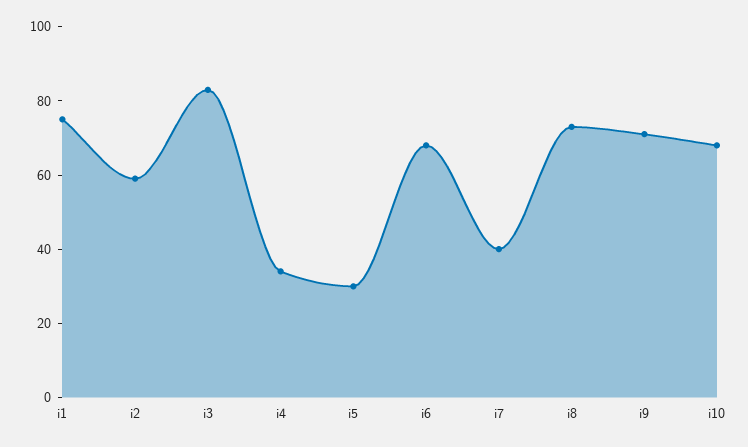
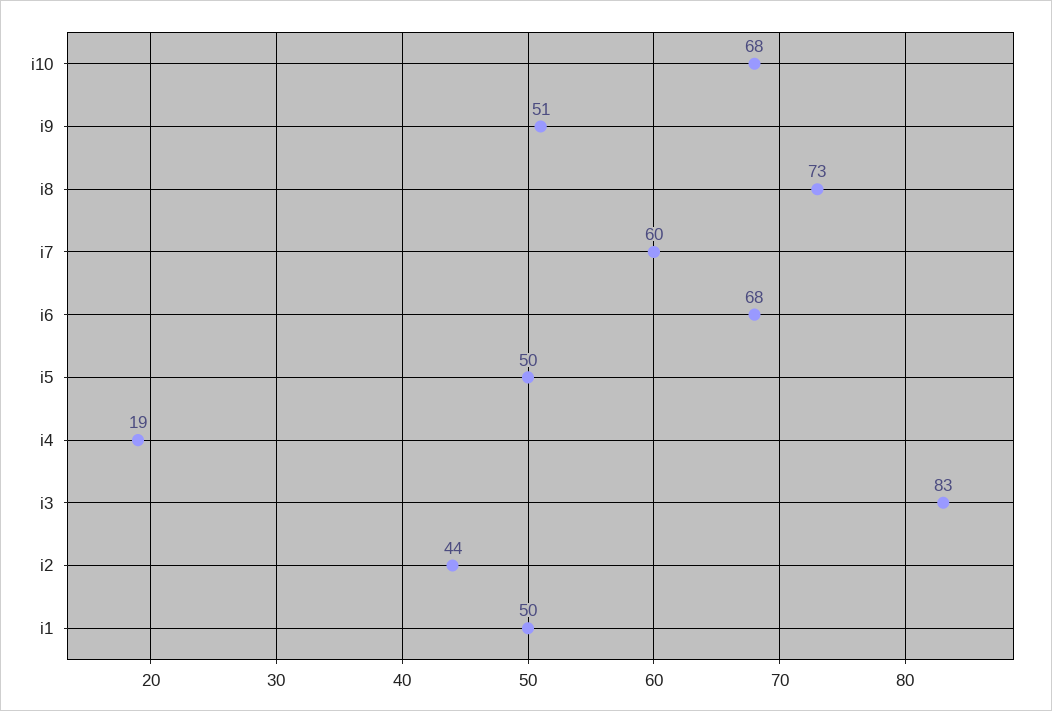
  {
-   "i1": 75,
+   "i1": 50,
-   "i2": 60,
+   "i2": 44,
    "i3": 83,
-   "i4": 35,
+   "i4": 19,
-   "i5": 30,
+   "i5": 50,
    "i6": 68,
-   "i7": 40,
+   "i7": 60,
    "i8": 73,
-   "i9": 70,
+   "i9": 51,
    "i10": 68
  }

